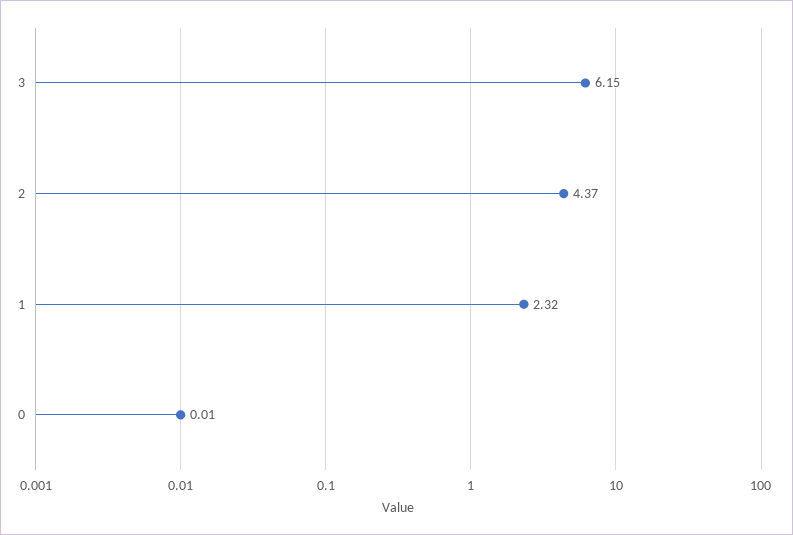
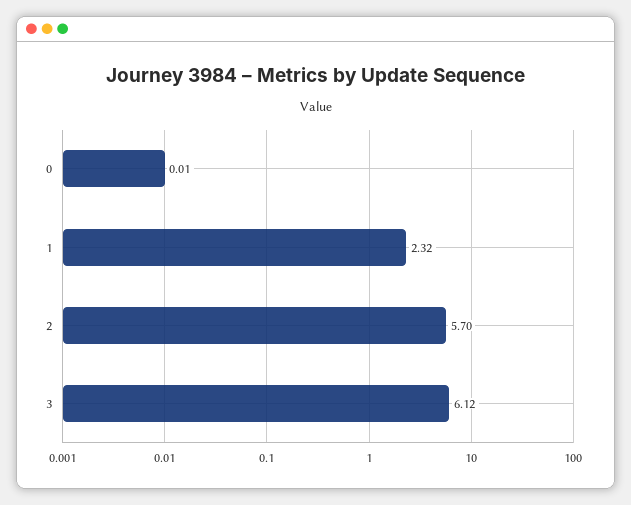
  {
-   "3": 6.15,
+   "3": 6.12,
-   "2": 4.37,
+   "2": 5.7,
    "1": 2.32,
    "0": 0.01
  }

